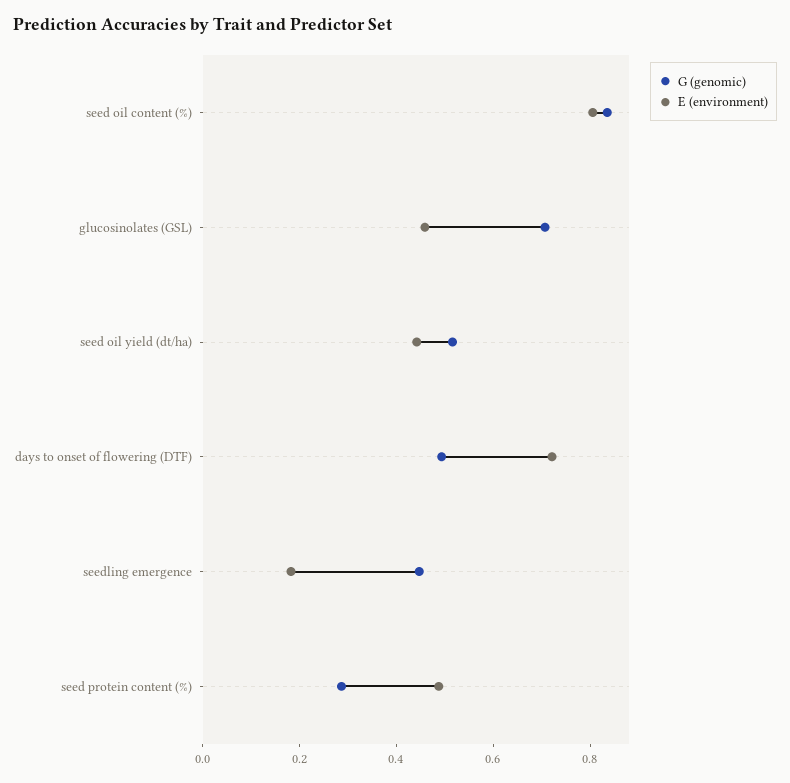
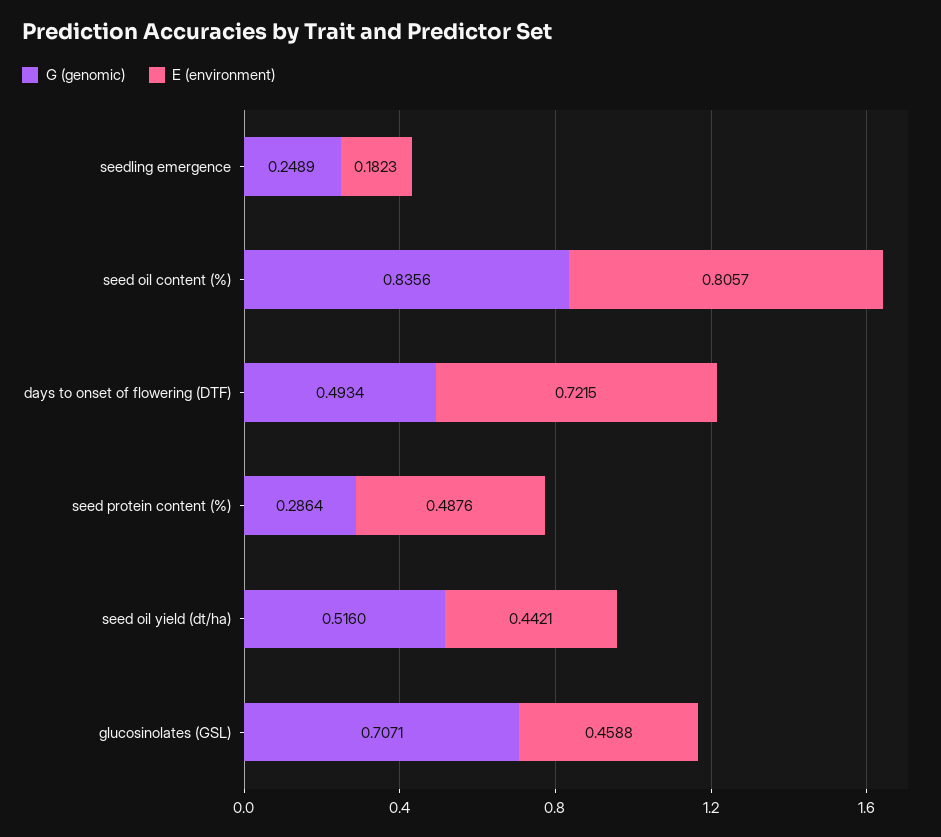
  {
    "G (genomic)": {
      "seed oil content (%)": 0.8356,
      "glucosinolates (GSL)": 0.7071,
      "seed oil yield (dt/ha)": 0.516,
      "days to onset of flowering (DTF)": 0.4934,
-     "seedling emergence": 0.45,
+     "seedling emergence": 0.2489,
      "seed protein content (%)": 0.2864
    },
    "E (environment)": {
      "seed oil content (%)": 0.8057,
      "glucosinolates (GSL)": 0.4588,
      "seed oil yield (dt/ha)": 0.4421,
      "days to onset of flowering (DTF)": 0.7215,
      "seedling emergence": 0.1823,
      "seed protein content (%)": 0.4876
    }
  }

